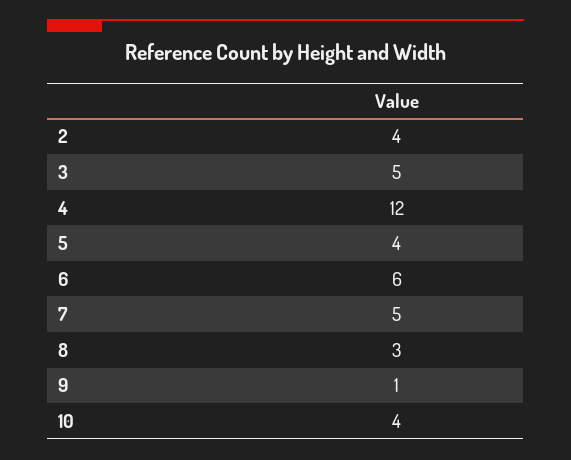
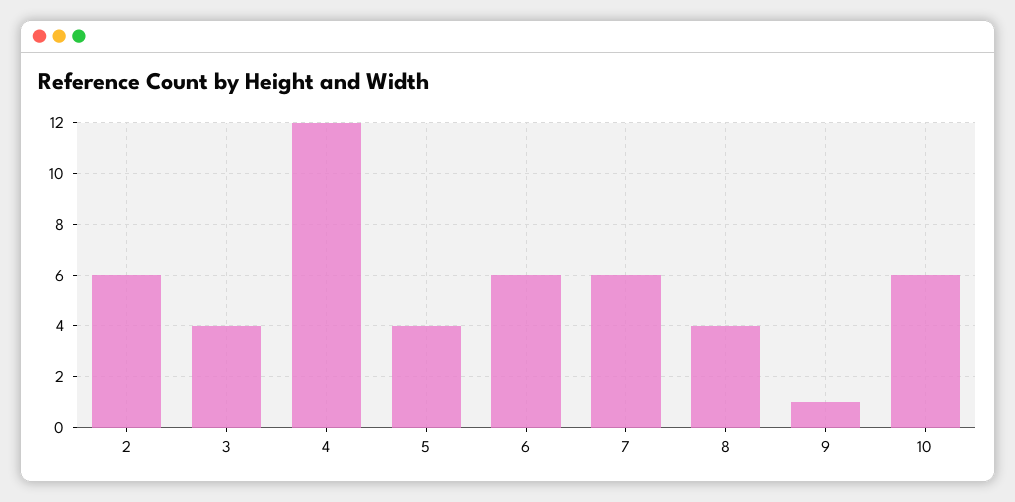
  {
-   "2": 4,
+   "2": 6,
-   "3": 5,
+   "3": 4,
    "4": 12,
    "5": 4,
    "6": 6,
-   "7": 5,
+   "7": 6,
-   "8": 3,
+   "8": 4,
    "9": 1,
-   "10": 4
+   "10": 6
  }

